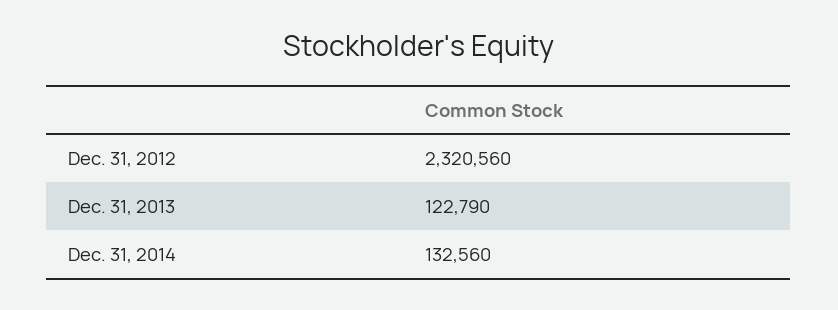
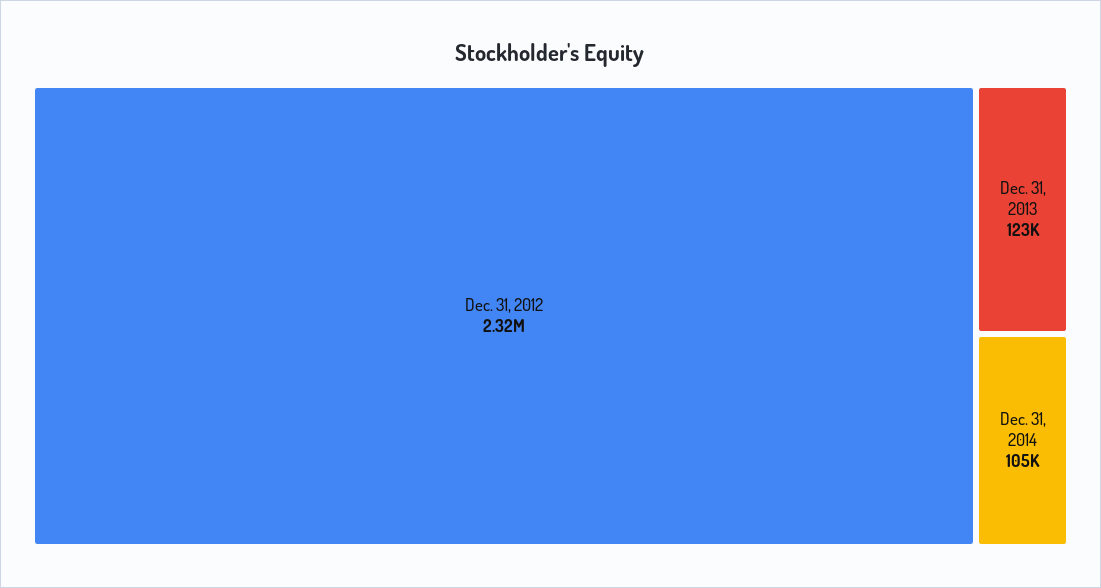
  {
    "Dec. 31, 2012": 2320560,
    "Dec. 31, 2013": 122790,
-   "Dec. 31, 2014": 132560
+   "Dec. 31, 2014": 105000
  }

